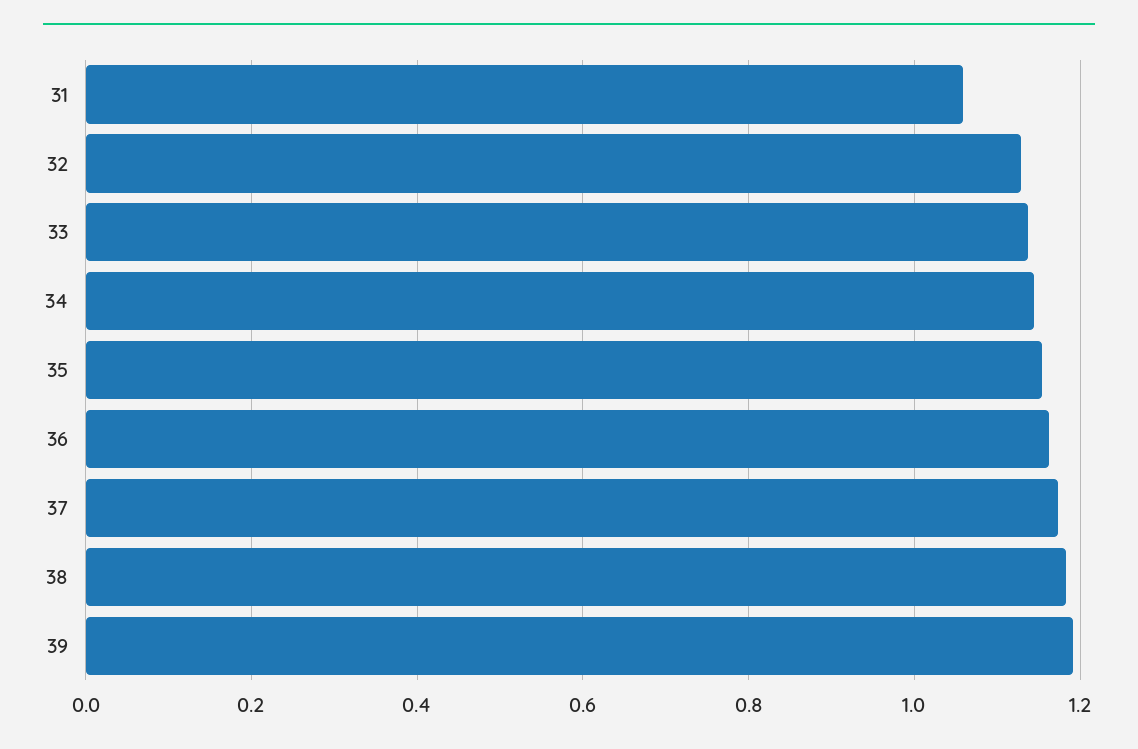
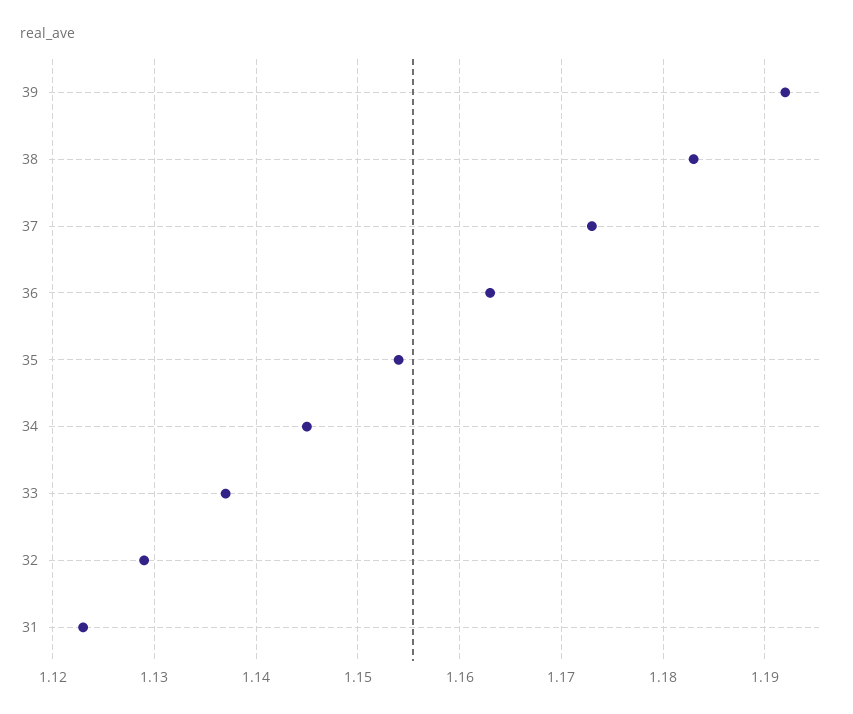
  {
-   "31": 1.06,
+   "31": 1.123,
    "32": 1.129,
    "33": 1.137,
    "34": 1.145,
    "35": 1.154,
    "36": 1.163,
    "37": 1.173,
    "38": 1.183,
    "39": 1.192
  }

